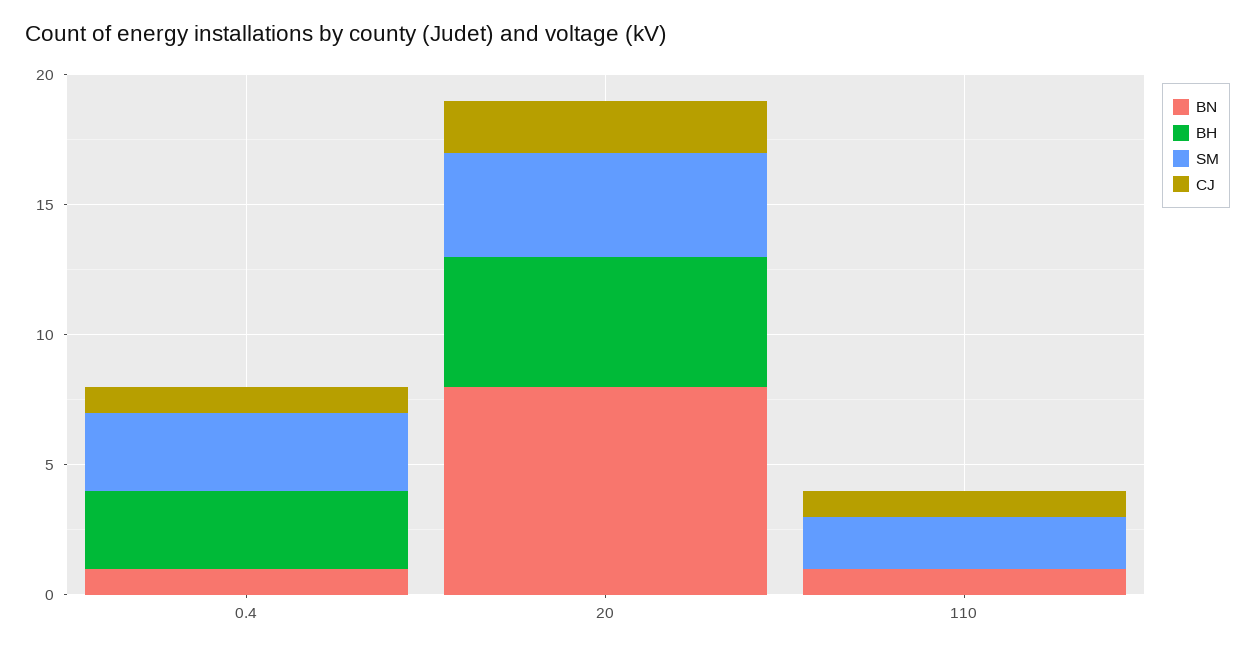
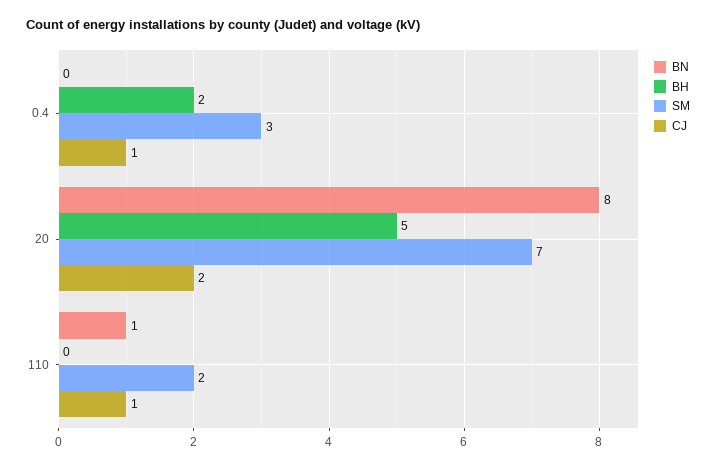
  {
    "BN": {
-     "0.4": 1,
+     "0.4": 0,
      "20": 8,
      "110": 1
    },
    "BH": {
-     "0.4": 3,
+     "0.4": 2,
      "20": 5,
      "110": 0
    },
    "SM": {
      "0.4": 3,
-     "20": 4,
+     "20": 7,
      "110": 2
    },
    "CJ": {
      "0.4": 1,
      "20": 2,
      "110": 1
    }
  }

